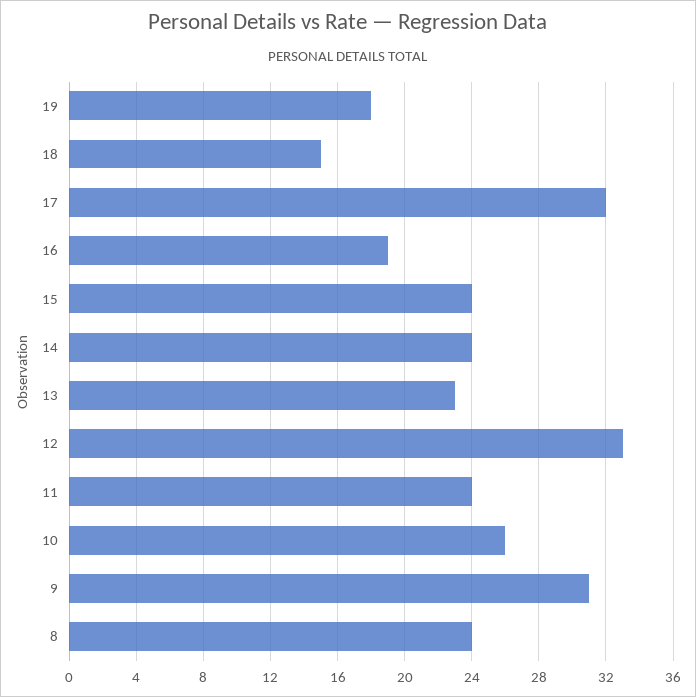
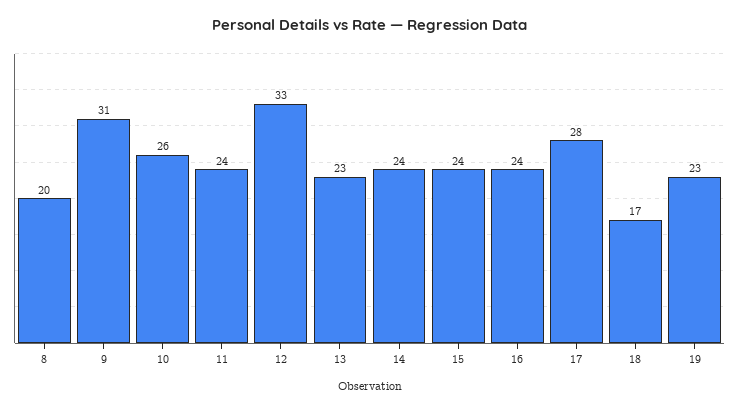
  {
-   "19": 18,
+   "19": 23,
-   "18": 15,
+   "18": 17,
-   "17": 32,
+   "17": 28,
-   "16": 19,
+   "16": 24,
    "15": 24,
    "14": 24,
    "13": 23,
    "12": 33,
    "11": 24,
    "10": 26,
    "9": 31,
-   "8": 24
+   "8": 20
  }

